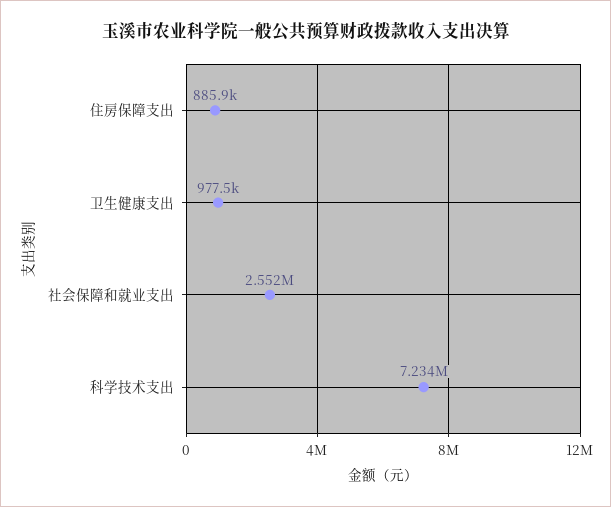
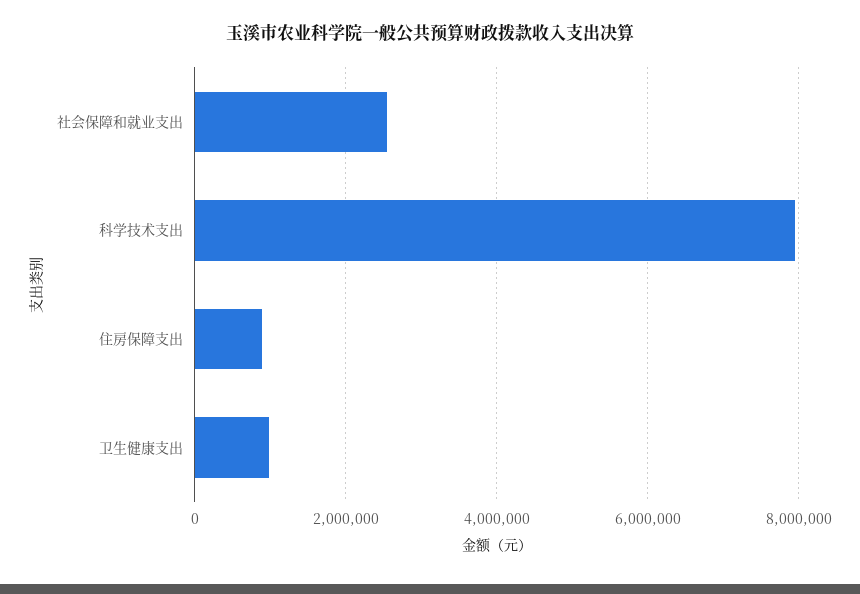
  {
    "住房保障支出": 885900,
    "卫生健康支出": 977500,
    "社会保障和就业支出": 2552000,
-   "科学技术支出": 7234000
+   "科学技术支出": 8000000
  }

